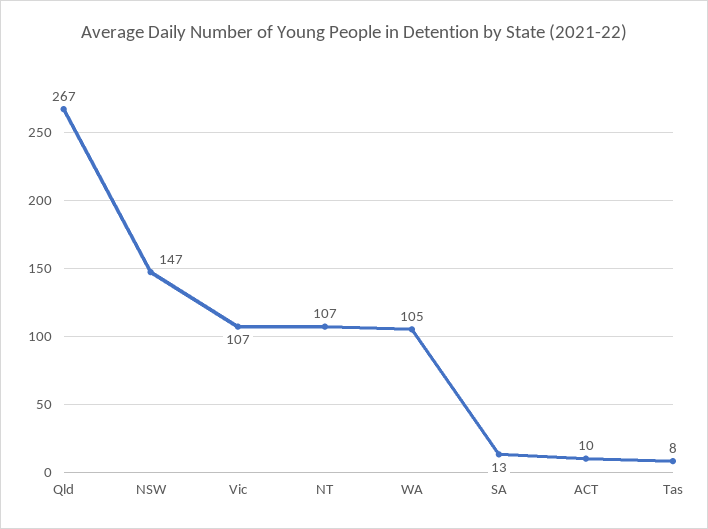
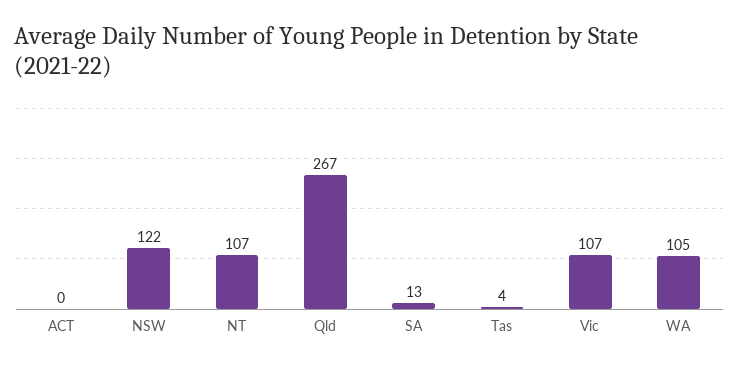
  {
    "Qld": 267,
-   "NSW": 147,
+   "NSW": 122,
    "Vic": 107,
    "NT": 107,
    "WA": 105,
    "SA": 13,
-   "ACT": 10,
+   "ACT": 0,
-   "Tas": 8
+   "Tas": 4
  }

